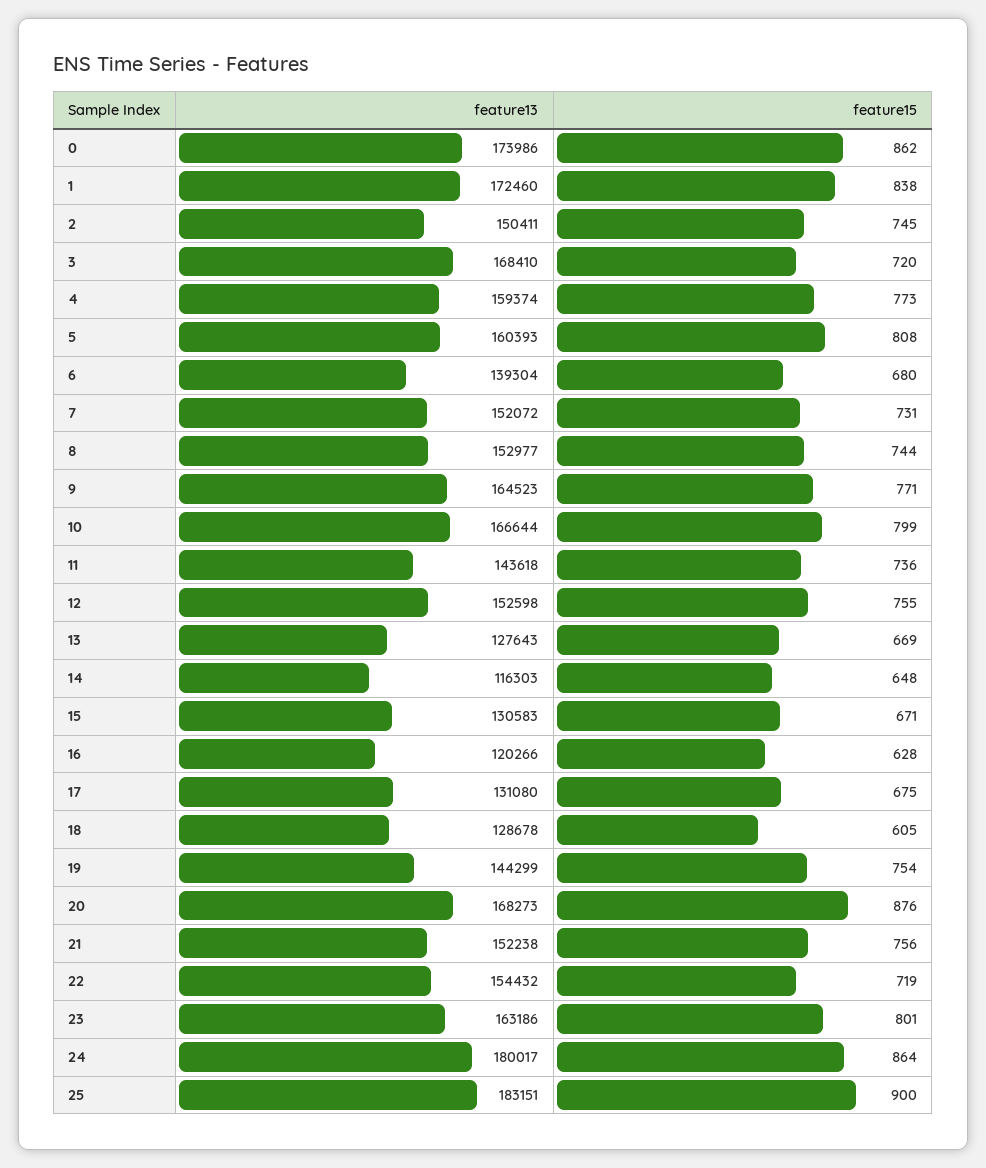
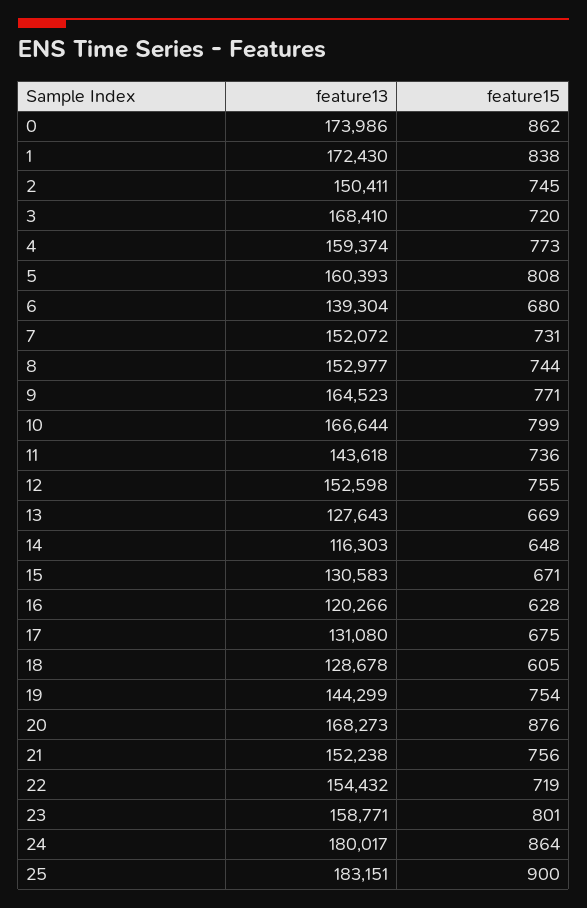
  {
    "feature13": {
      "0": 173986,
-     "1": 172460,
+     "1": 172430,
      "2": 150411,
      "3": 168410,
      "4": 159374,
      "5": 160393,
      "6": 139304,
      "7": 152072,
      "8": 152977,
      "9": 164523,
      "10": 166644,
      "11": 143618,
      "12": 152598,
      "13": 127643,
      "14": 116303,
      "15": 130583,
      "16": 120266,
      "17": 131080,
      "18": 128678,
      "19": 144299,
      "20": 168273,
      "21": 152238,
      "22": 154432,
-     "23": 163186,
+     "23": 158771,
      "24": 180017,
      "25": 183151
    },
    "feature15": {
      "0": 862,
      "1": 838,
      "2": 745,
      "3": 720,
      "4": 773,
      "5": 808,
      "6": 680,
      "7": 731,
      "8": 744,
      "9": 771,
      "10": 799,
      "11": 736,
      "12": 755,
      "13": 669,
      "14": 648,
      "15": 671,
      "16": 628,
      "17": 675,
      "18": 605,
      "19": 754,
      "20": 876,
      "21": 756,
      "22": 719,
      "23": 801,
      "24": 864,
      "25": 900
    }
  }

